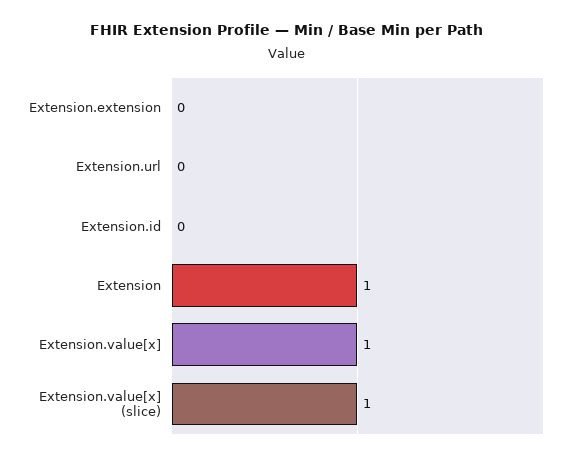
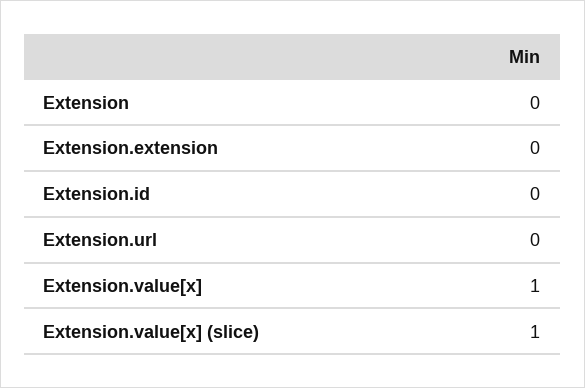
  {
    "Extension.extension": 0,
    "Extension.url": 0,
    "Extension.id": 0,
-   "Extension": 1,
+   "Extension": 0,
    "Extension.value[x]": 1,
    "Extension.value[x] (slice)": 1
  }

